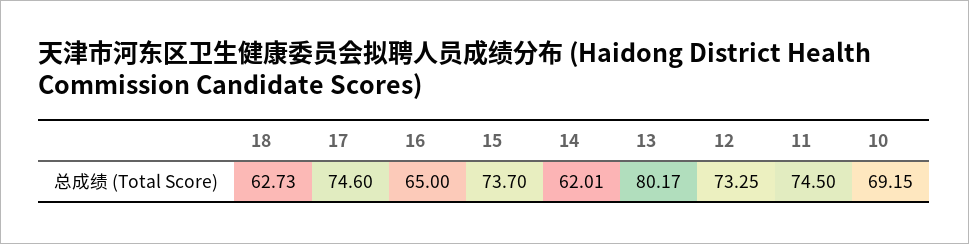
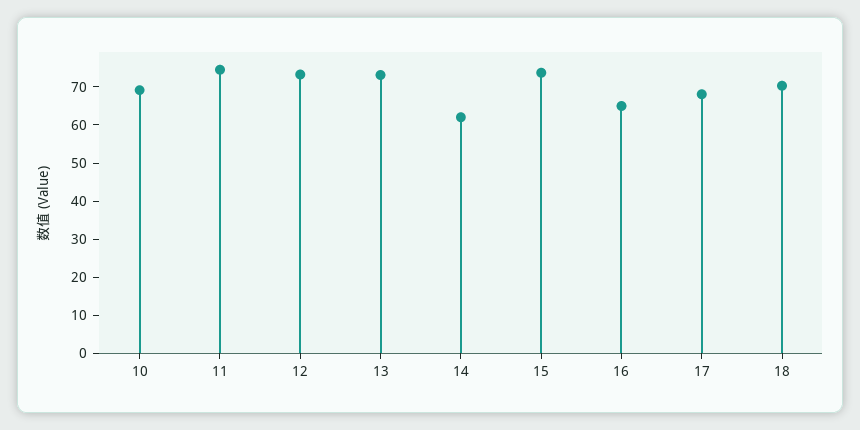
  {
-   "18": 62.73,
+   "18": 70,
-   "17": 74.6,
+   "17": 67.5,
    "16": 65,
    "15": 73.7,
    "14": 62.01,
-   "13": 80.17,
+   "13": 72.5,
    "12": 73.25,
    "11": 74.5,
    "10": 69.15
  }

